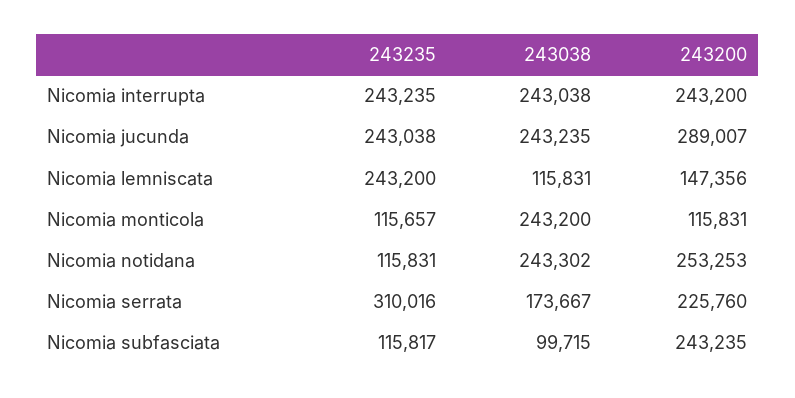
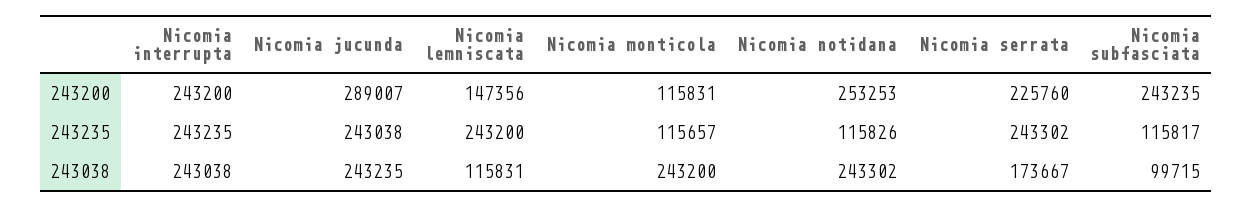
  {
    "243235": {
      "Nicomia interrupta": 243235,
      "Nicomia jucunda": 243038,
      "Nicomia lemniscata": 243200,
      "Nicomia monticola": 115657,
-     "Nicomia notidana": 115831,
+     "Nicomia notidana": 115826,
-     "Nicomia serrata": 310016,
+     "Nicomia serrata": 243302,
      "Nicomia subfasciata": 115817
    },
    "243038": {
      "Nicomia interrupta": 243038,
      "Nicomia jucunda": 243235,
      "Nicomia lemniscata": 115831,
      "Nicomia monticola": 243200,
      "Nicomia notidana": 243302,
      "Nicomia serrata": 173667,
      "Nicomia subfasciata": 99715
    },
    "243200": {
      "Nicomia interrupta": 243200,
      "Nicomia jucunda": 289007,
      "Nicomia lemniscata": 147356,
      "Nicomia monticola": 115831,
      "Nicomia notidana": 253253,
      "Nicomia serrata": 225760,
      "Nicomia subfasciata": 243235
    }
  }

